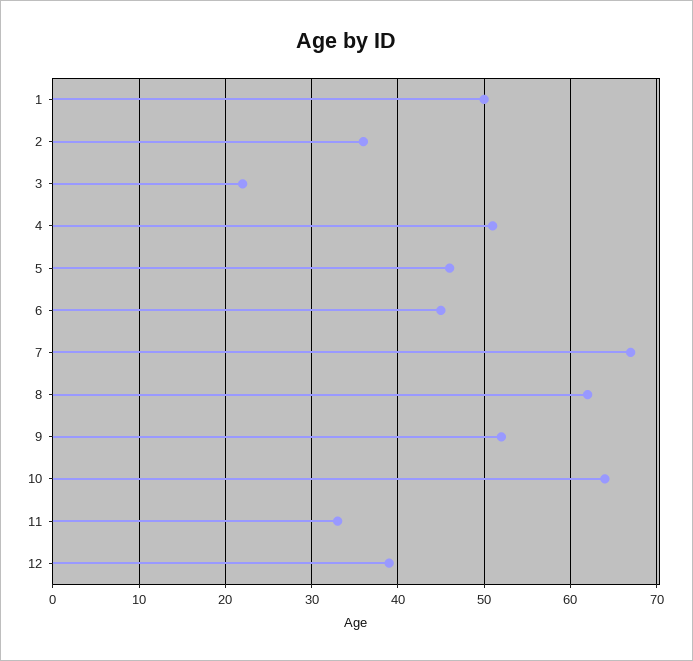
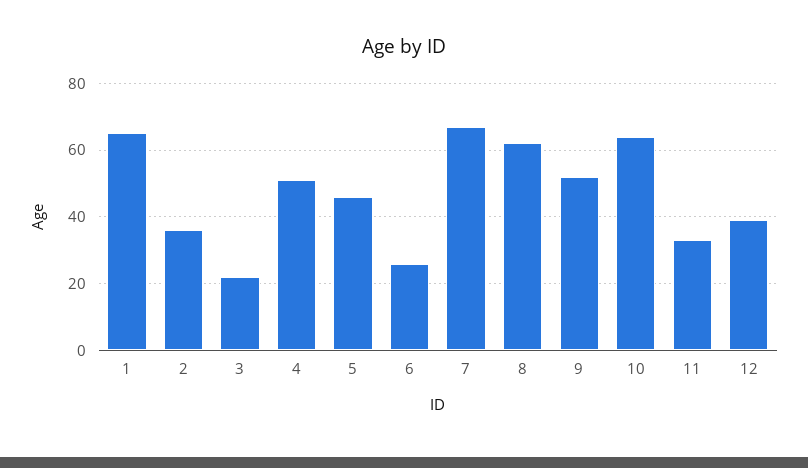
  {
-   "1": 50,
+   "1": 65,
    "2": 36,
    "3": 22,
    "4": 51,
    "5": 46,
-   "6": 45,
+   "6": 25,
    "7": 67,
    "8": 62,
    "9": 52,
    "10": 64,
    "11": 33,
    "12": 39
  }

